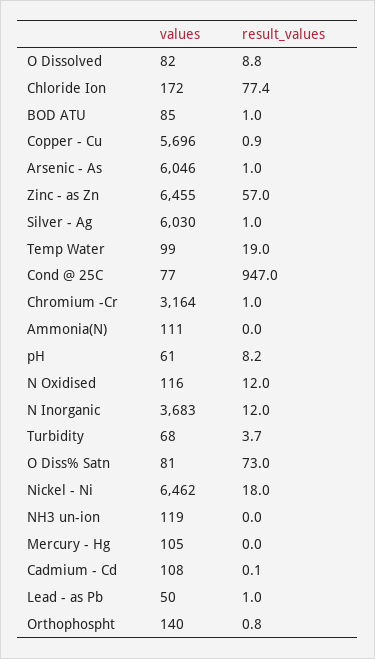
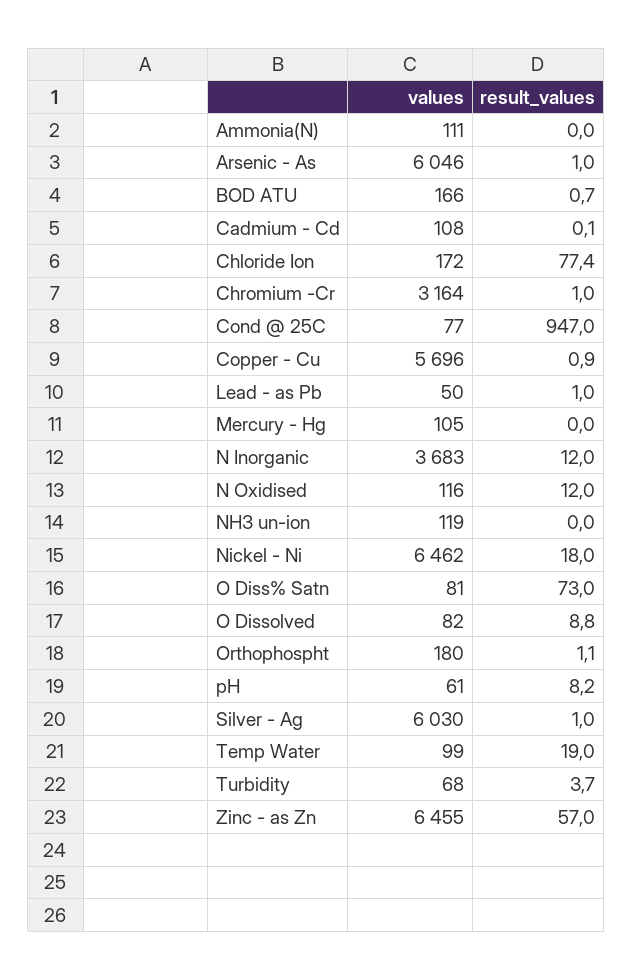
  {
    "values": {
      "O Dissolved": 82,
      "Chloride Ion": 172,
-     "BOD ATU": 85,
+     "BOD ATU": 166,
      "Copper - Cu": 5696,
      "Arsenic - As": 6046,
      "Zinc - as Zn": 6455,
      "Silver - Ag": 6030,
      "Temp Water": 99,
      "Cond @ 25C": 77,
      "Chromium -Cr": 3164,
      "Ammonia(N)": 111,
      "pH": 61,
      "N Oxidised": 116,
      "N Inorganic": 3683,
      "Turbidity": 68,
      "O Diss% Satn": 81,
      "Nickel - Ni": 6462,
      "NH3 un-ion": 119,
      "Mercury - Hg": 105,
      "Cadmium - Cd": 108,
      "Lead - as Pb": 50,
-     "Orthophospht": 140
+     "Orthophospht": 180
    },
    "result_values": {
      "O Dissolved": 8.8,
      "Chloride Ion": 77.4,
-     "BOD ATU": 1,
+     "BOD ATU": 0.7,
      "Copper - Cu": 0.9,
      "Arsenic - As": 1,
      "Zinc - as Zn": 57,
      "Silver - Ag": 1,
      "Temp Water": 19,
      "Cond @ 25C": 947,
      "Chromium -Cr": 1,
      "Ammonia(N)": 0,
      "pH": 8.2,
      "N Oxidised": 12,
      "N Inorganic": 12,
      "Turbidity": 3.7,
      "O Diss% Satn": 73,
      "Nickel - Ni": 18,
      "NH3 un-ion": 0,
      "Mercury - Hg": 0,
      "Cadmium - Cd": 0.1,
      "Lead - as Pb": 1,
-     "Orthophospht": 0.8
+     "Orthophospht": 1.1
    }
  }

